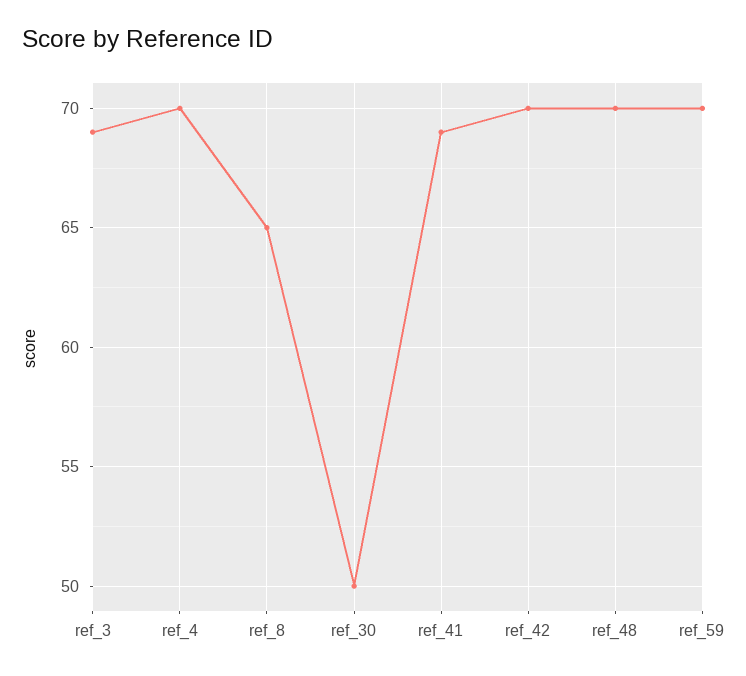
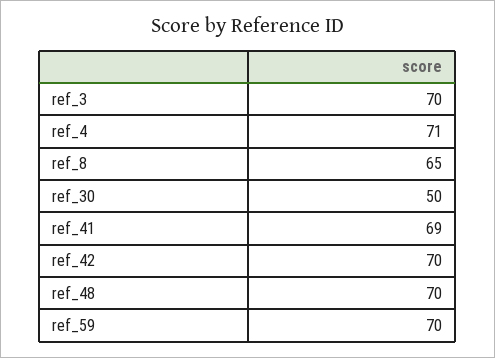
  {
-   "ref_3": 69,
+   "ref_3": 70,
-   "ref_4": 70,
+   "ref_4": 71,
    "ref_8": 65,
    "ref_30": 50,
    "ref_41": 69,
    "ref_42": 70,
    "ref_48": 70,
    "ref_59": 70
  }

